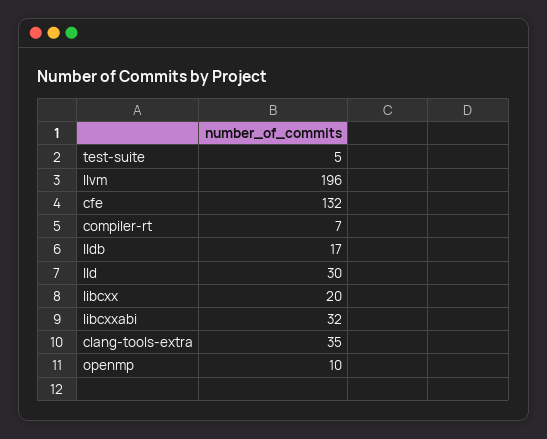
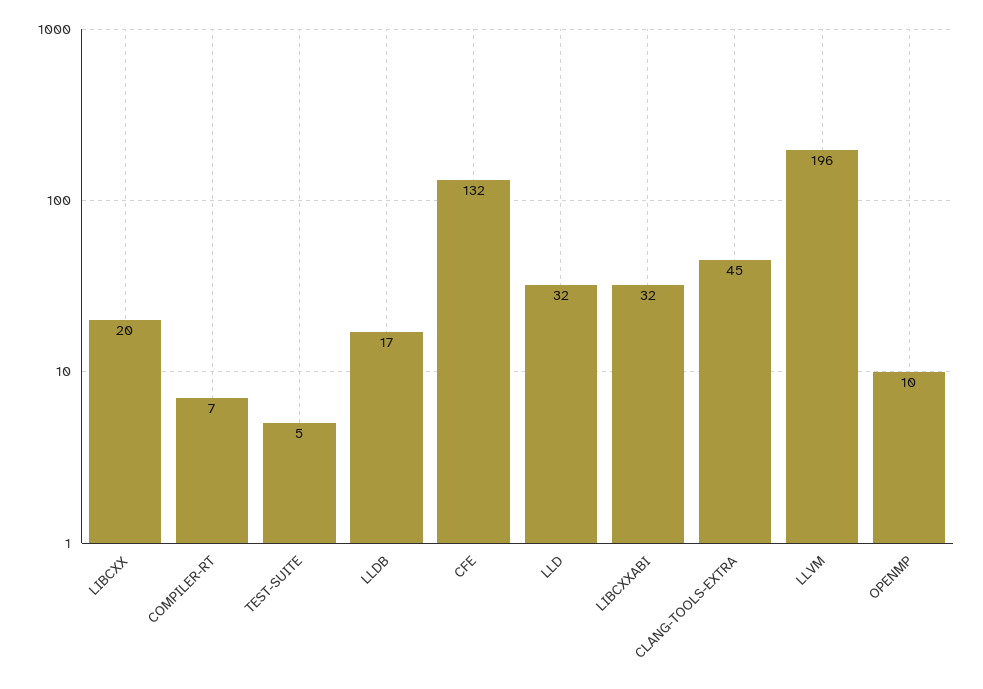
  {
    "test-suite": 5,
    "llvm": 196,
    "cfe": 132,
    "compiler-rt": 7,
    "lldb": 17,
-   "lld": 30,
+   "lld": 32,
    "libcxx": 20,
    "libcxxabi": 32,
-   "clang-tools-extra": 35,
+   "clang-tools-extra": 45,
    "openmp": 10
  }

